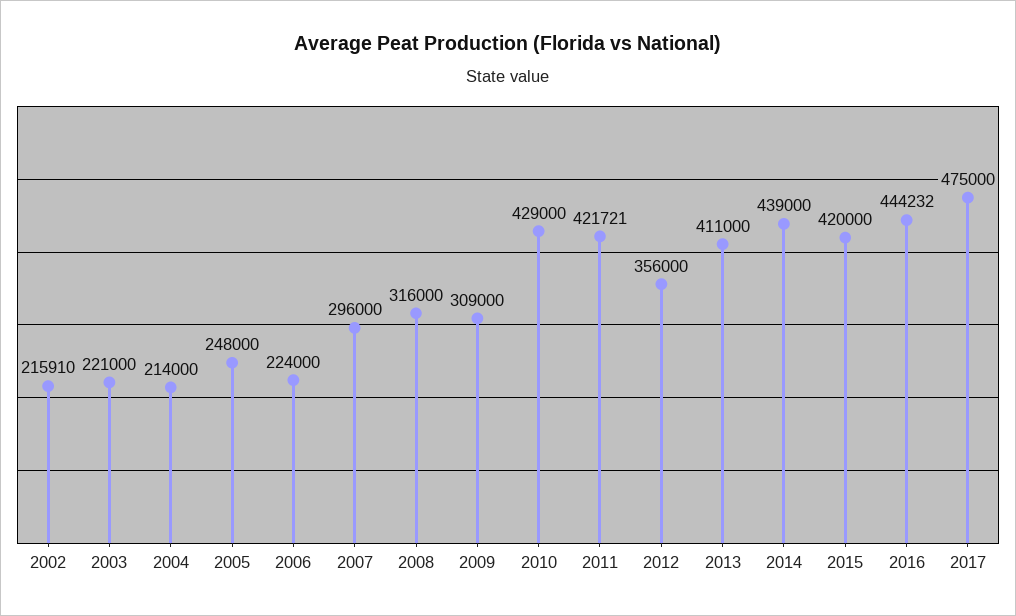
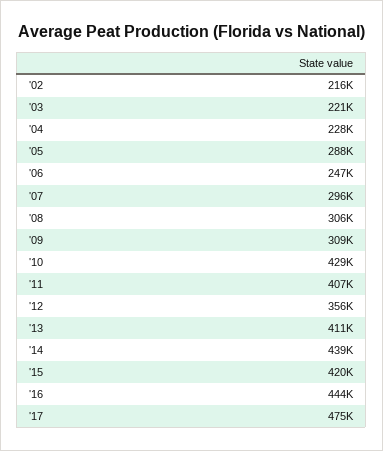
  {
    "2002": 215910,
    "2003": 221000,
-   "2004": 214000,
+   "2004": 228000,
-   "2005": 248000,
+   "2005": 288000,
-   "2006": 224000,
+   "2006": 247000,
    "2007": 296000,
-   "2008": 316000,
+   "2008": 306000,
    "2009": 309000,
    "2010": 429000,
-   "2011": 421721,
+   "2011": 407000,
    "2012": 356000,
    "2013": 411000,
    "2014": 439000,
    "2015": 420000,
    "2016": 444232,
    "2017": 475000
  }

